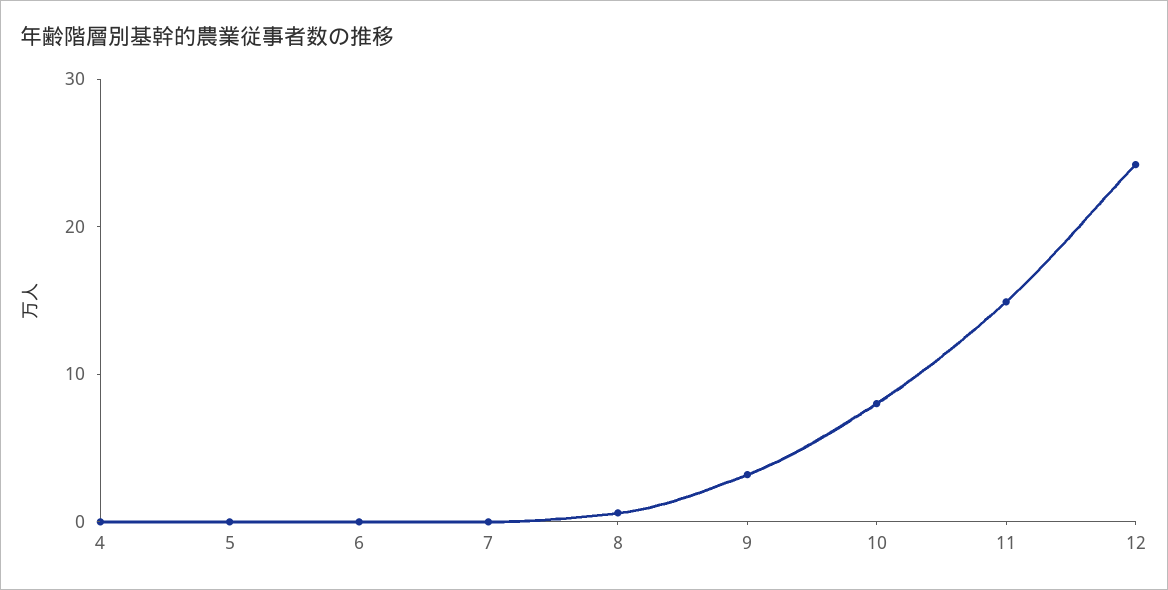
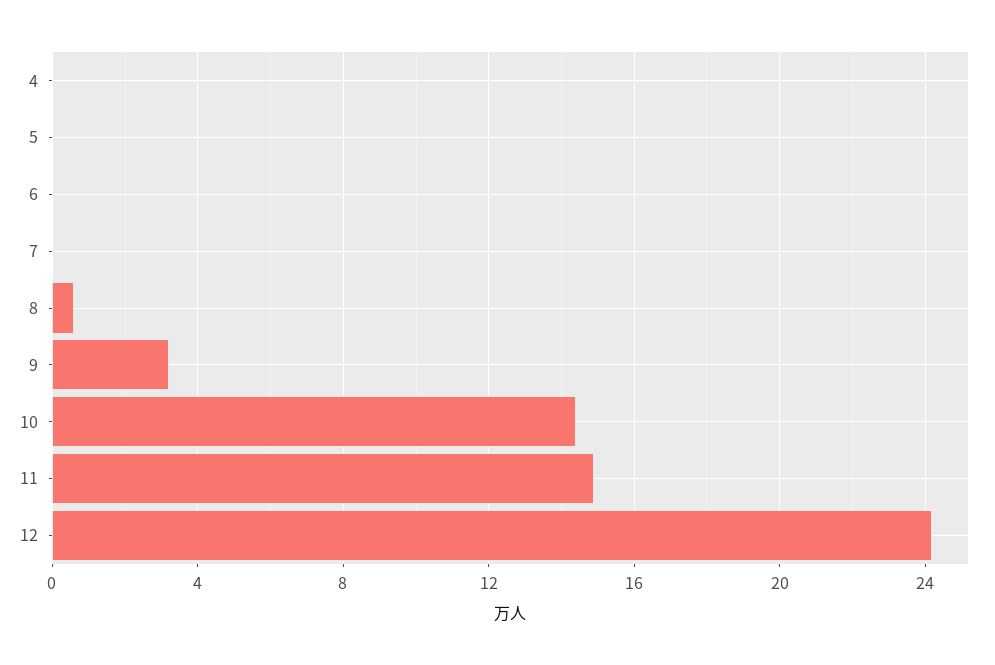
  {
    "4": 0,
    "5": 0,
    "6": 0,
    "7": 0,
    "8": 0.5,
    "9": 3,
-   "10": 8,
+   "10": 14.5,
    "11": 15,
    "12": 24
  }

